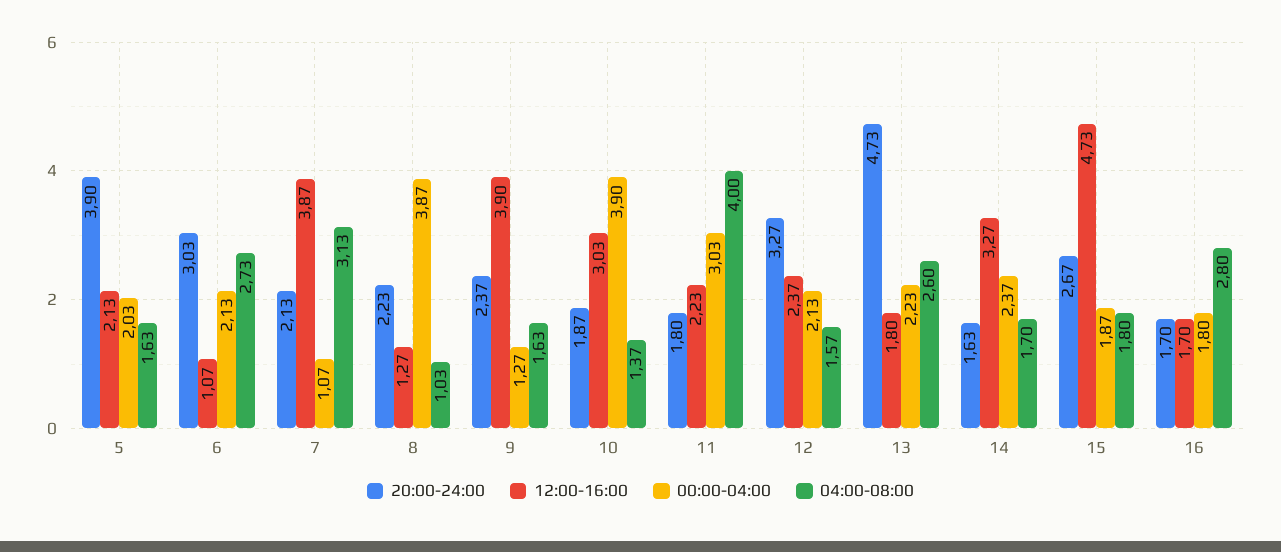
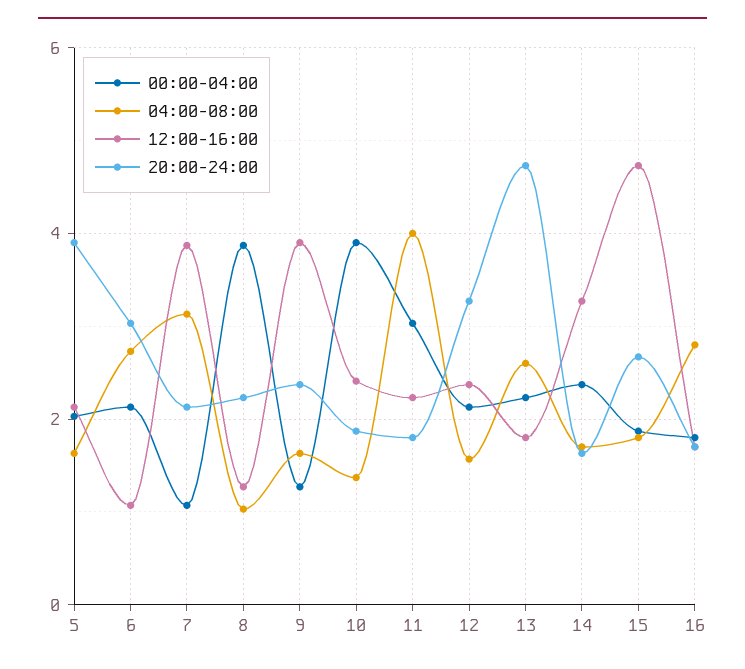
  {
    "20:00-24:00": {
      "5": 3.9,
      "6": 3.03,
      "7": 2.13,
      "8": 2.23,
      "9": 2.37,
      "10": 1.87,
      "11": 1.8,
      "12": 3.27,
      "13": 4.73,
      "14": 1.63,
      "15": 2.67,
      "16": 1.7
    },
    "12:00-16:00": {
      "5": 2.13,
      "6": 1.07,
      "7": 3.87,
      "8": 1.27,
      "9": 3.9,
-     "10": 3.03,
+     "10": 2.4,
      "11": 2.23,
      "12": 2.37,
      "13": 1.8,
      "14": 3.27,
      "15": 4.73,
      "16": 1.7
    },
    "00:00-04:00": {
      "5": 2.03,
      "6": 2.13,
      "7": 1.07,
      "8": 3.87,
      "9": 1.27,
      "10": 3.9,
      "11": 3.03,
      "12": 2.13,
      "13": 2.23,
      "14": 2.37,
      "15": 1.87,
      "16": 1.8
    },
    "04:00-08:00": {
      "5": 1.63,
      "6": 2.73,
      "7": 3.13,
      "8": 1.03,
      "9": 1.63,
      "10": 1.37,
      "11": 4,
      "12": 1.57,
      "13": 2.6,
      "14": 1.7,
      "15": 1.8,
      "16": 2.8
    }
  }

